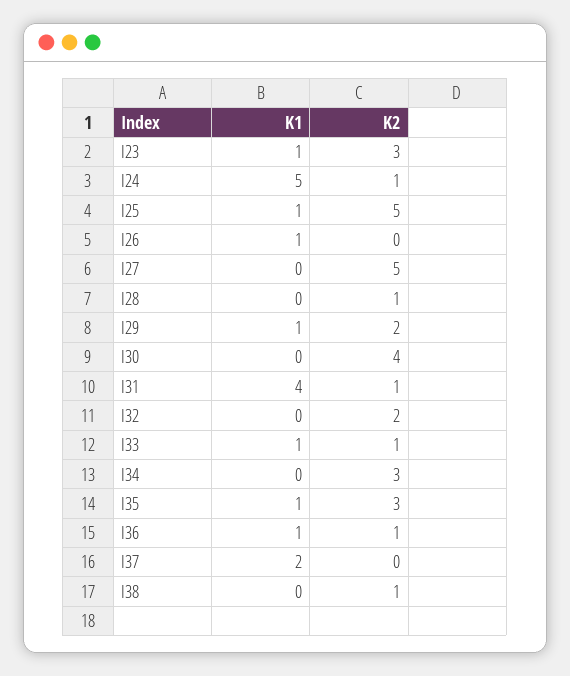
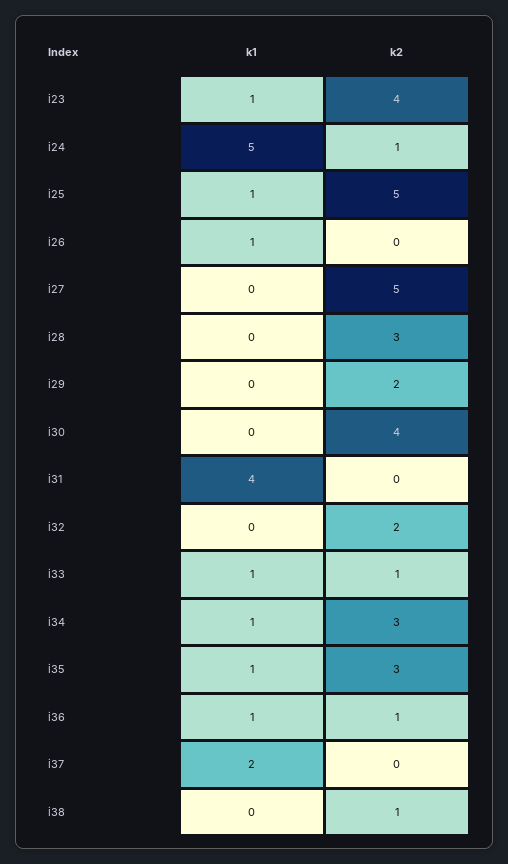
  {
    "K1": {
      "I23": 1,
      "I24": 5,
      "I25": 1,
      "I26": 1,
      "I27": 0,
      "I28": 0,
-     "I29": 1,
+     "I29": 0,
      "I30": 0,
      "I31": 4,
      "I32": 0,
      "I33": 1,
-     "I34": 0,
+     "I34": 1,
      "I35": 1,
      "I36": 1,
      "I37": 2,
      "I38": 0
    },
    "K2": {
-     "I23": 3,
+     "I23": 4,
      "I24": 1,
      "I25": 5,
      "I26": 0,
      "I27": 5,
-     "I28": 1,
+     "I28": 3,
      "I29": 2,
      "I30": 4,
-     "I31": 1,
+     "I31": 0,
      "I32": 2,
      "I33": 1,
      "I34": 3,
      "I35": 3,
      "I36": 1,
      "I37": 0,
      "I38": 1
    }
  }

